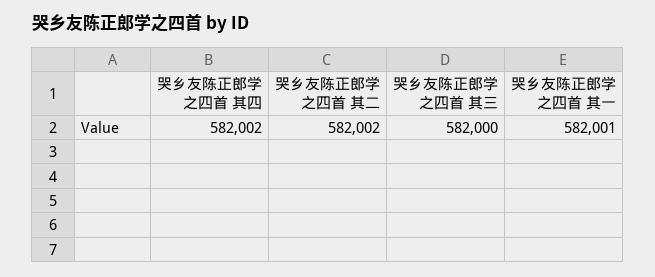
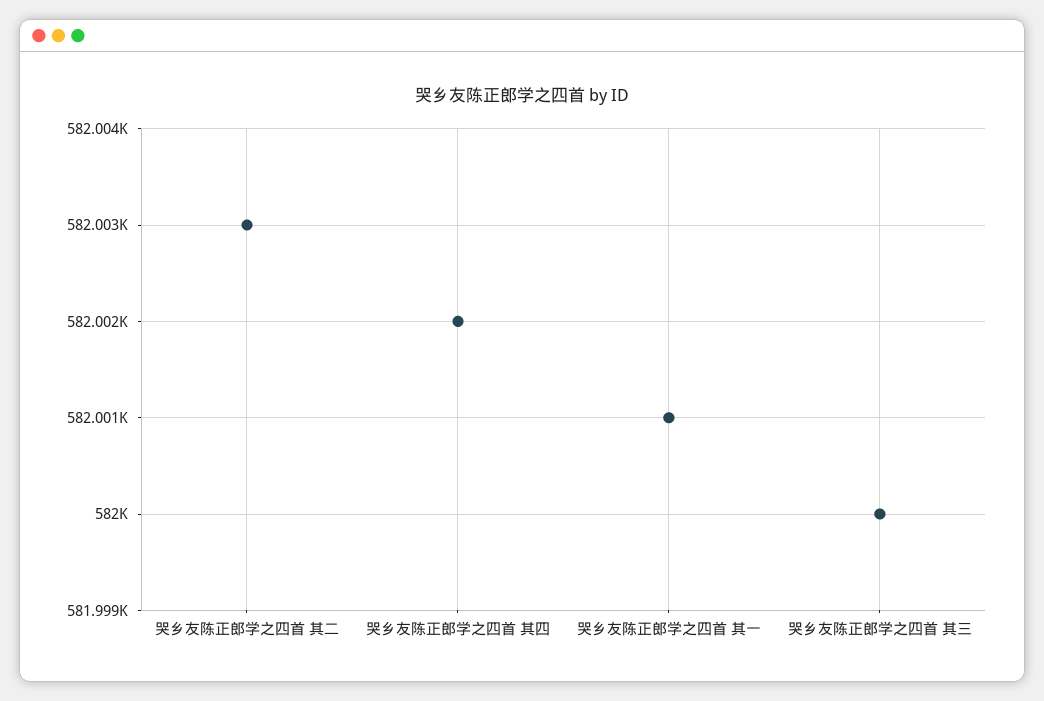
  {
    "哭乡友陈正郎学之四首 其四": 582002,
-   "哭乡友陈正郎学之四首 其二": 582002,
+   "哭乡友陈正郎学之四首 其二": 582003,
    "哭乡友陈正郎学之四首 其三": 582000,
    "哭乡友陈正郎学之四首 其一": 582001
  }

